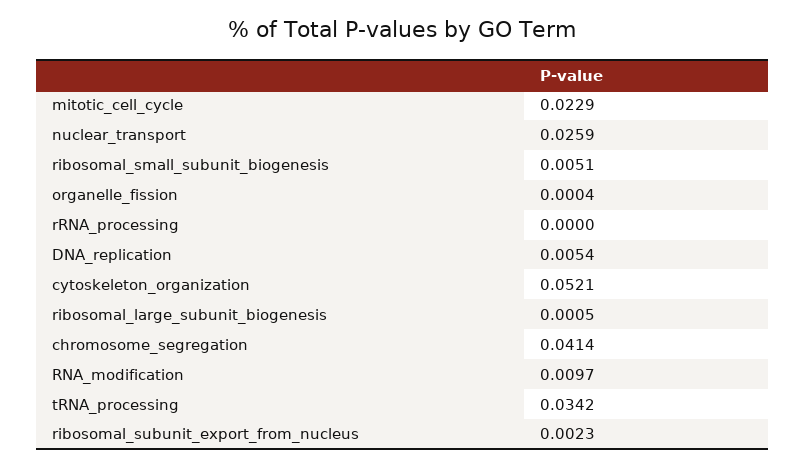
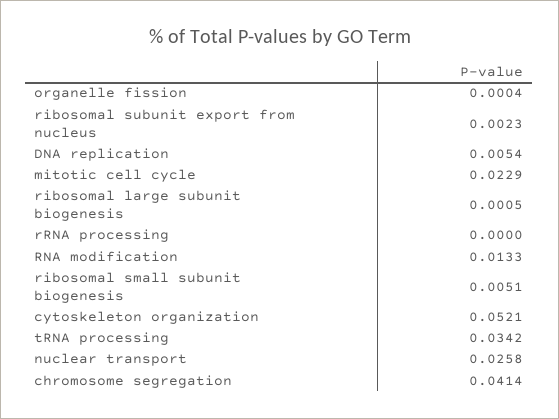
  {
    "mitotic_cell_cycle": 0.0229,
-   "nuclear_transport": 0.0259,
+   "nuclear_transport": 0.0258,
    "ribosomal_small_subunit_biogenesis": 0.0051,
    "organelle_fission": 0.0004,
    "rRNA_processing": 0,
    "DNA_replication": 0.0054,
    "cytoskeleton_organization": 0.0521,
    "ribosomal_large_subunit_biogenesis": 0.0005,
    "chromosome_segregation": 0.0414,
-   "RNA_modification": 0.0097,
+   "RNA_modification": 0.0133,
    "tRNA_processing": 0.0342,
    "ribosomal_subunit_export_from_nucleus": 0.0023
  }

